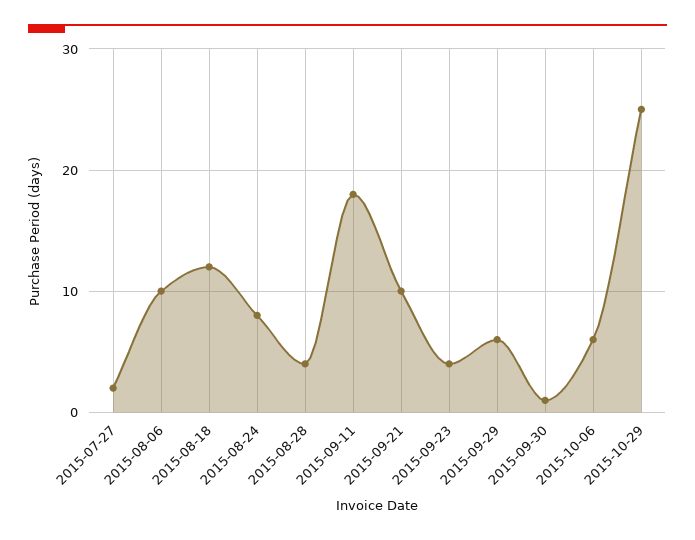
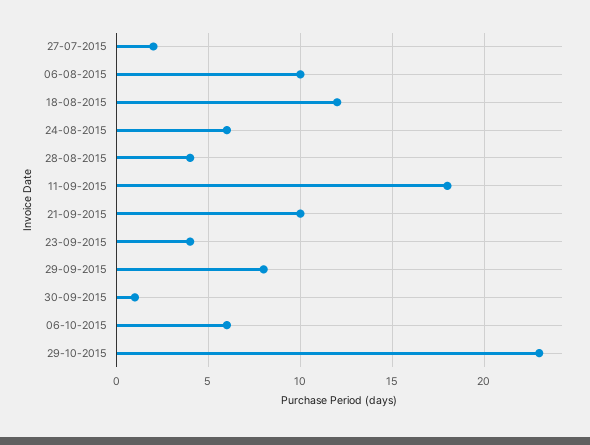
  {
    "2015-07-27": 2,
    "2015-08-06": 10,
    "2015-08-18": 12,
-   "2015-08-24": 8,
+   "2015-08-24": 6,
    "2015-08-28": 4,
    "2015-09-11": 18,
    "2015-09-21": 10,
    "2015-09-23": 4,
-   "2015-09-29": 6,
+   "2015-09-29": 8,
    "2015-09-30": 1,
    "2015-10-06": 6,
-   "2015-10-29": 25
+   "2015-10-29": 23
  }

